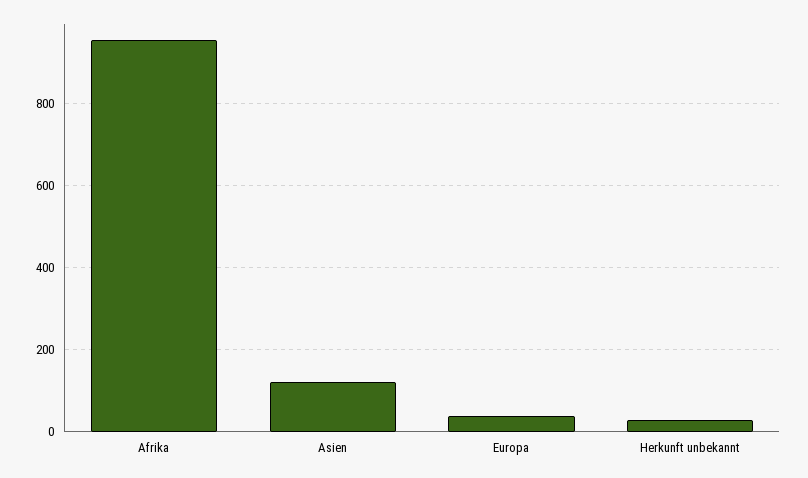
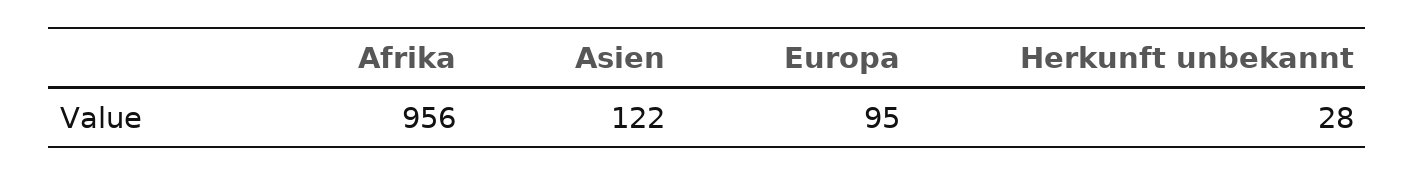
  {
    "Afrika": 956,
    "Asien": 122,
-   "Europa": 40,
+   "Europa": 95,
    "Herkunft unbekannt": 28
  }

